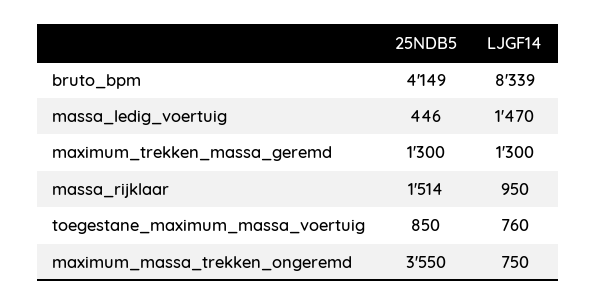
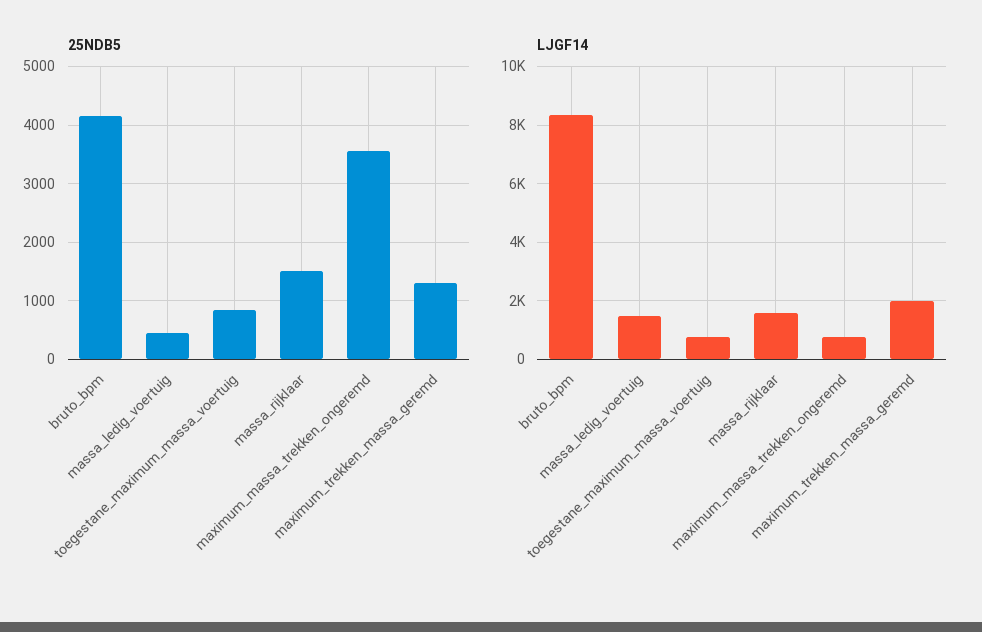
  {
    "25NDB5": {
      "bruto_bpm": 4149,
      "massa_ledig_voertuig": 446,
      "maximum_trekken_massa_geremd": 1300,
      "massa_rijklaar": 1514,
      "toegestane_maximum_massa_voertuig": 850,
      "maximum_massa_trekken_ongeremd": 3550
    },
    "LJGF14": {
      "bruto_bpm": 8339,
      "massa_ledig_voertuig": 1470,
-     "maximum_trekken_massa_geremd": 1300,
+     "maximum_trekken_massa_geremd": 2000,
-     "massa_rijklaar": 950,
+     "massa_rijklaar": 1500,
      "toegestane_maximum_massa_voertuig": 760,
      "maximum_massa_trekken_ongeremd": 750
    }
  }

